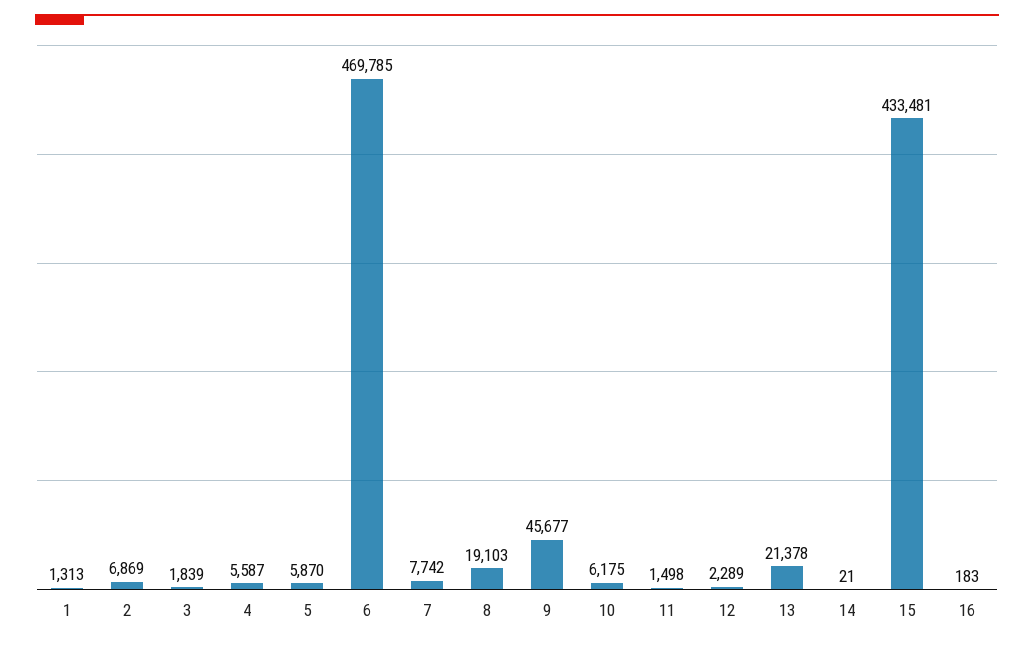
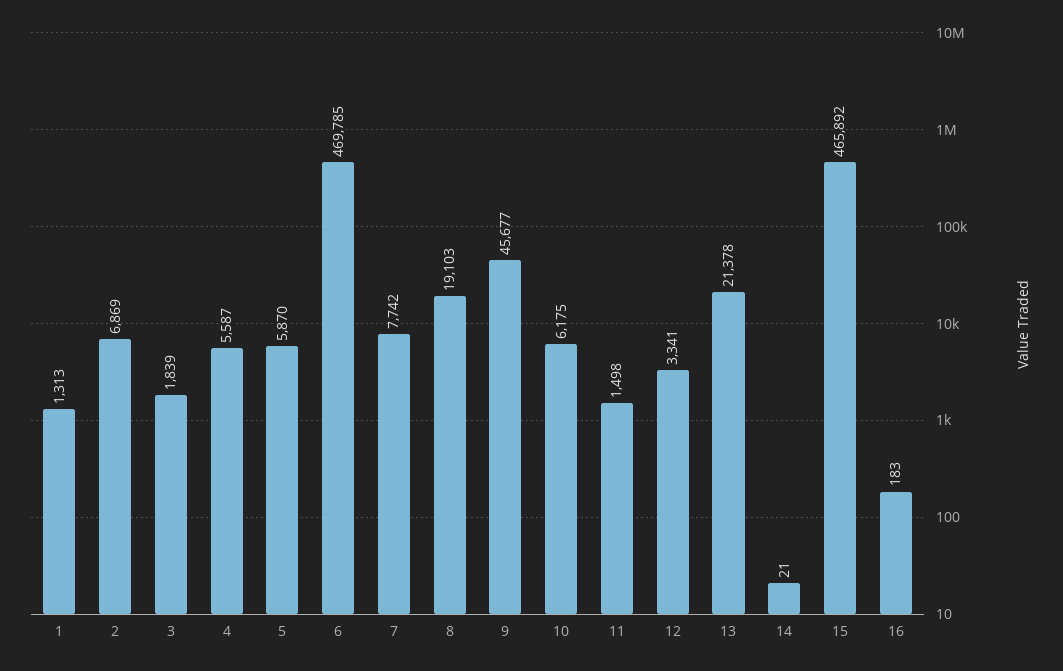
  {
    "1": 1313,
    "2": 6869,
    "3": 1839,
    "4": 5587,
    "5": 5870,
    "6": 469785,
    "7": 7742,
    "8": 19103,
    "9": 45677,
    "10": 6175,
    "11": 1498,
-   "12": 2289,
+   "12": 3341,
    "13": 21378,
    "14": 21,
-   "15": 433481,
+   "15": 465892,
    "16": 183
  }

